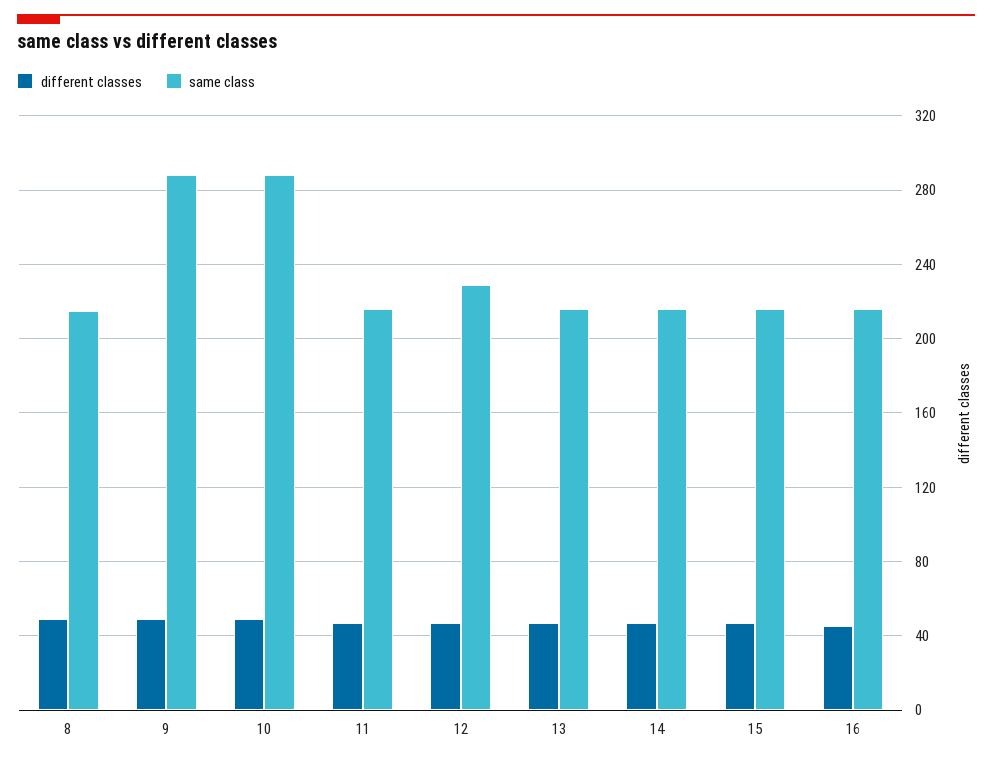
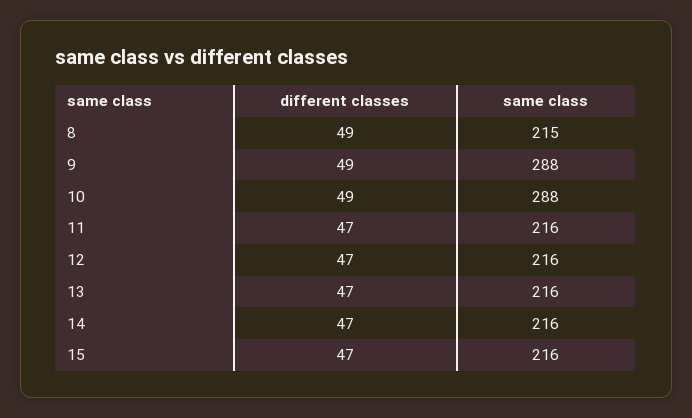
  {
    "different classes": {
      "8": 49,
      "9": 49,
      "10": 49,
      "11": 47,
      "12": 47,
      "13": 47,
      "14": 47,
-     "15": 47,
+     "15": 47
-     "16": 45
    },
    "same class": {
      "8": 215,
      "9": 288,
      "10": 288,
      "11": 216,
-     "12": 230,
+     "12": 216,
      "13": 216,
      "14": 216,
-     "15": 216,
+     "15": 216
-     "16": 215
    }
  }

